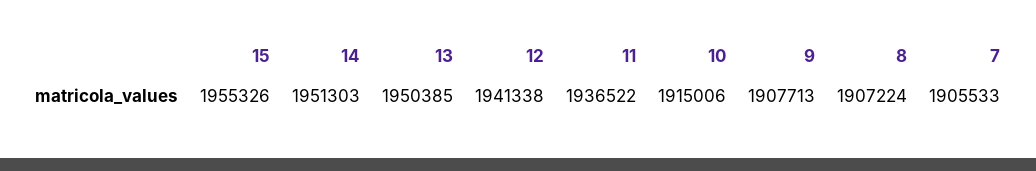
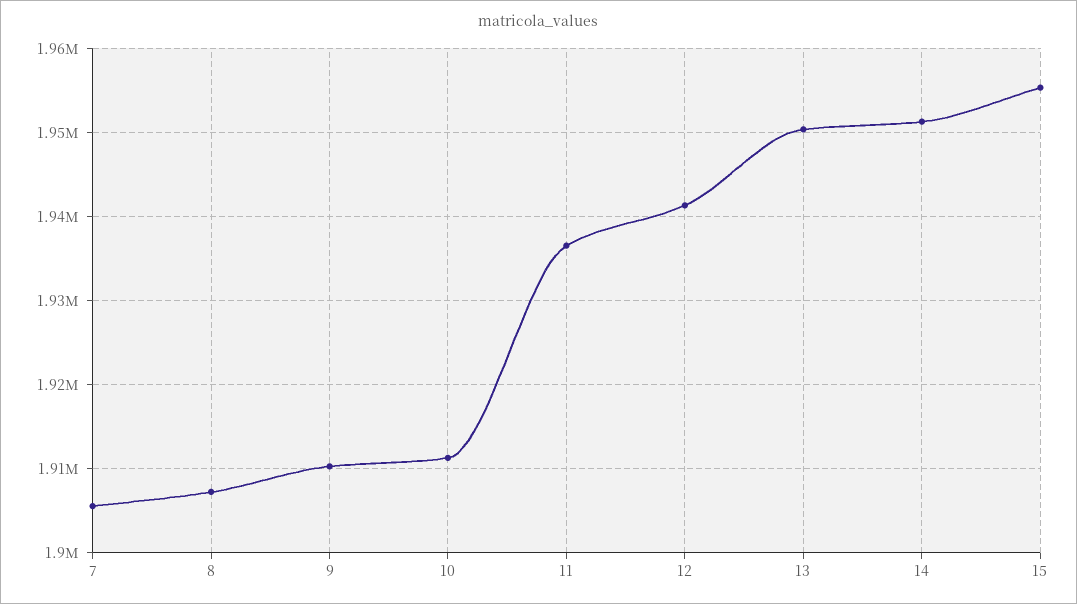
  {
    "15": 1955326,
    "14": 1951303,
    "13": 1950385,
    "12": 1941338,
    "11": 1936522,
-   "10": 1915006,
+   "10": 1911000,
-   "9": 1907713,
+   "9": 1910000,
    "8": 1907224,
    "7": 1905533
  }

